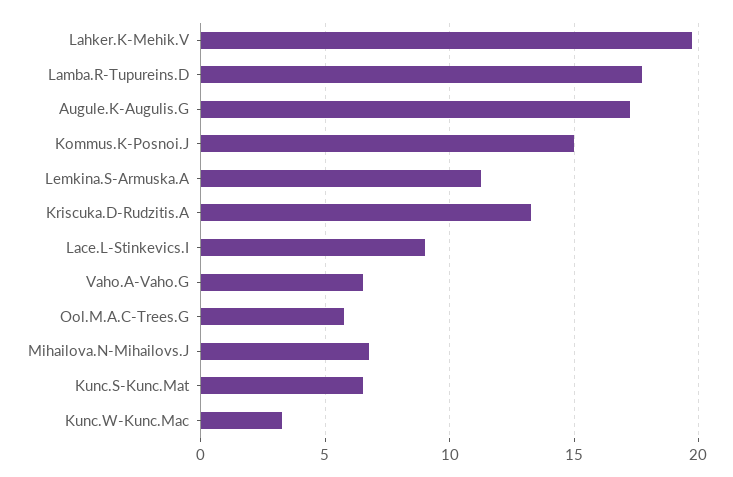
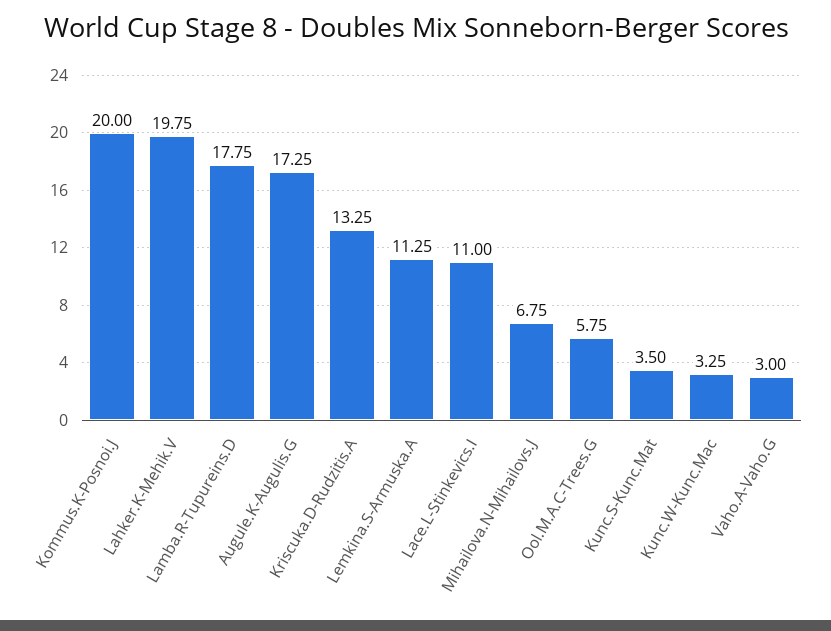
  {
    "Lahker.K-Mehik.V": 19.75,
    "Lamba.R-Tupureins.D": 17.75,
    "Augule.K-Augulis.G": 17.25,
-   "Kommus.K-Posnoi.J": 15,
+   "Kommus.K-Posnoi.J": 20,
    "Lemkina.S-Armuska.A": 11.25,
    "Kriscuka.D-Rudzitis.A": 13.25,
-   "Lace.L-Stinkevics.I": 9,
+   "Lace.L-Stinkevics.I": 11,
-   "Vaho.A-Vaho.G": 6.5,
+   "Vaho.A-Vaho.G": 3,
    "Ool.M.A.C-Trees.G": 5.75,
    "Mihailova.N-Mihailovs.J": 6.75,
-   "Kunc.S-Kunc.Mat": 6.5,
+   "Kunc.S-Kunc.Mat": 3.5,
    "Kunc.W-Kunc.Mac": 3.25
  }

